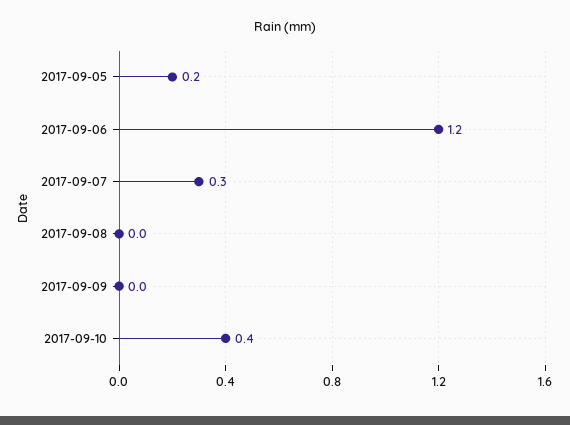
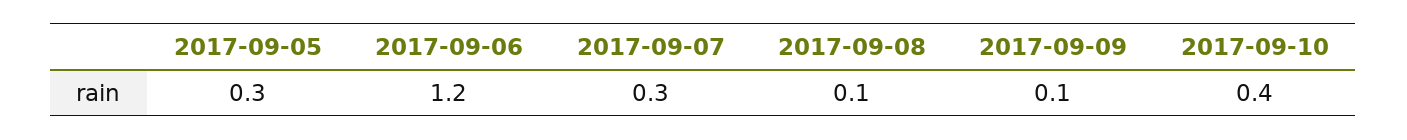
  {
-   "2017-09-05": 0.2,
+   "2017-09-05": 0.3,
    "2017-09-06": 1.2,
    "2017-09-07": 0.3,
-   "2017-09-08": 0,
+   "2017-09-08": 0.1,
-   "2017-09-09": 0,
+   "2017-09-09": 0.1,
    "2017-09-10": 0.4
  }

